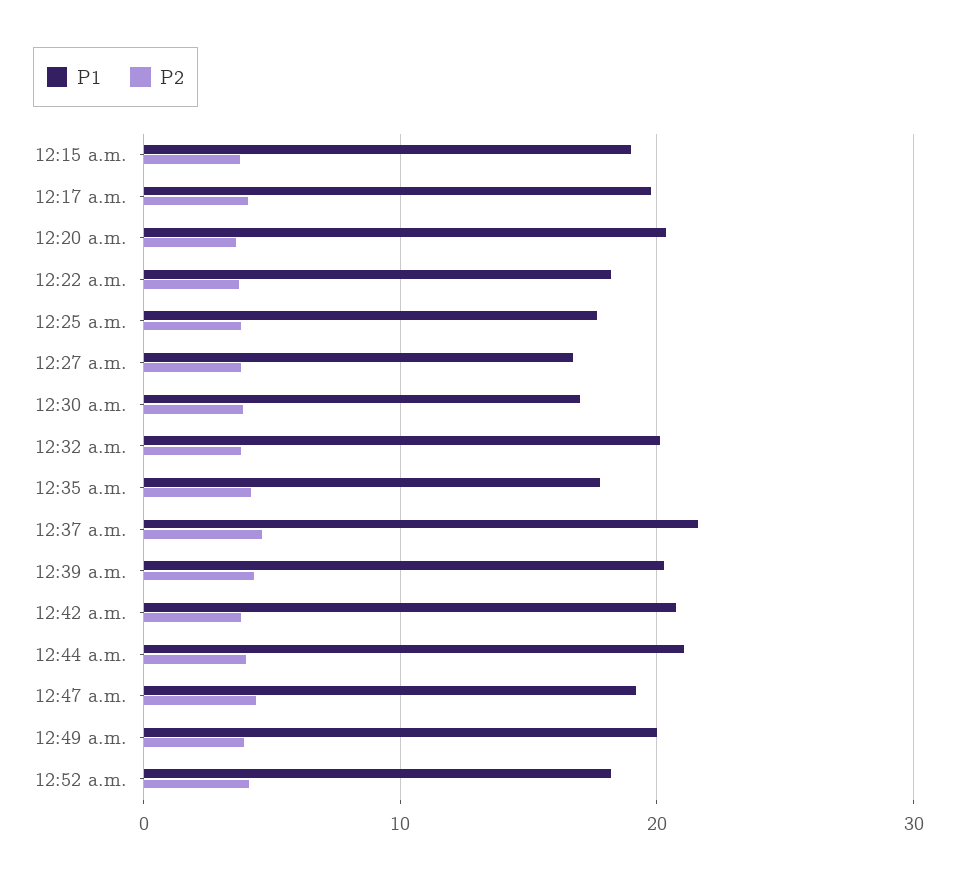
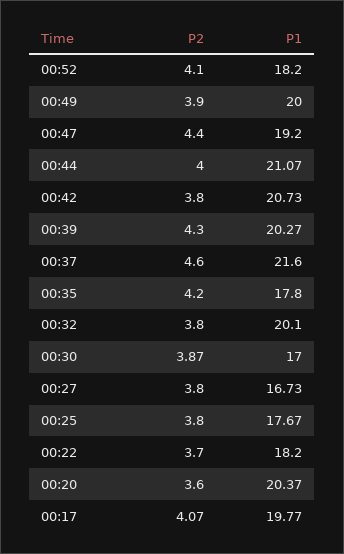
  {
    "P1": {
-     "12:15 a.m.": 19,
      "12:17 a.m.": 19.77,
      "12:20 a.m.": 20.37,
      "12:22 a.m.": 18.2,
      "12:25 a.m.": 17.67,
      "12:27 a.m.": 16.73,
      "12:30 a.m.": 17,
      "12:32 a.m.": 20.1,
      "12:35 a.m.": 17.8,
      "12:37 a.m.": 21.6,
      "12:39 a.m.": 20.27,
      "12:42 a.m.": 20.73,
      "12:44 a.m.": 21.07,
      "12:47 a.m.": 19.2,
      "12:49 a.m.": 20,
      "12:52 a.m.": 18.2
    },
    "P2": {
-     "12:15 a.m.": 4,
      "12:17 a.m.": 4.07,
      "12:20 a.m.": 3.6,
      "12:22 a.m.": 3.7,
      "12:25 a.m.": 3.8,
      "12:27 a.m.": 3.8,
      "12:30 a.m.": 3.87,
      "12:32 a.m.": 3.8,
      "12:35 a.m.": 4.2,
      "12:37 a.m.": 4.6,
      "12:39 a.m.": 4.3,
      "12:42 a.m.": 3.8,
      "12:44 a.m.": 4,
      "12:47 a.m.": 4.4,
      "12:49 a.m.": 3.9,
      "12:52 a.m.": 4.1
    }
  }

